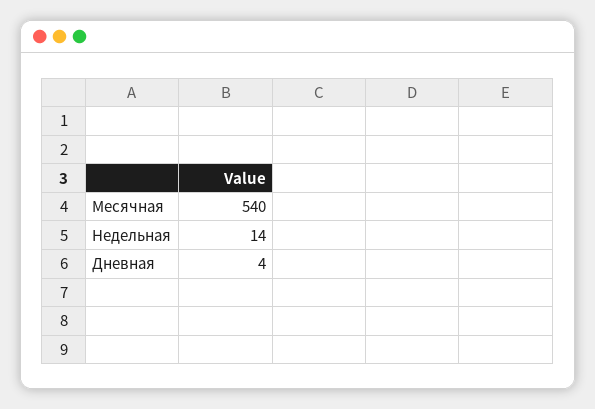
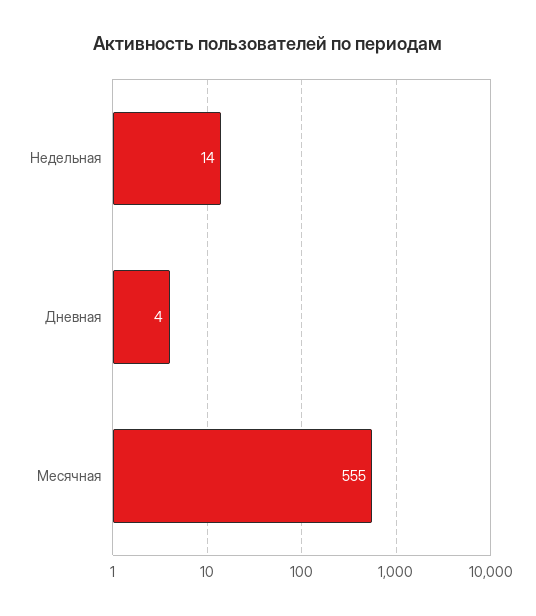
  {
-   "Месячная": 540,
+   "Месячная": 555,
    "Недельная": 14,
    "Дневная": 4
  }

